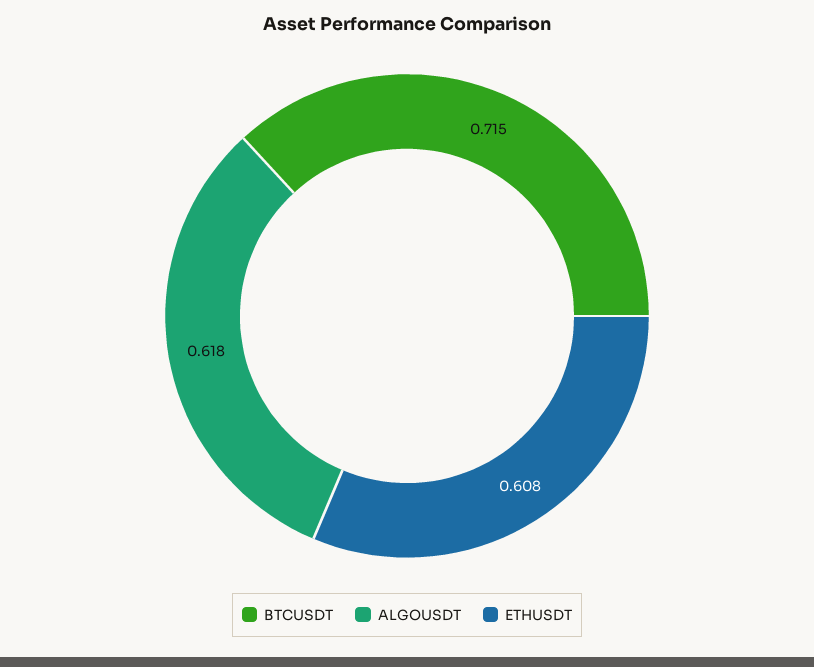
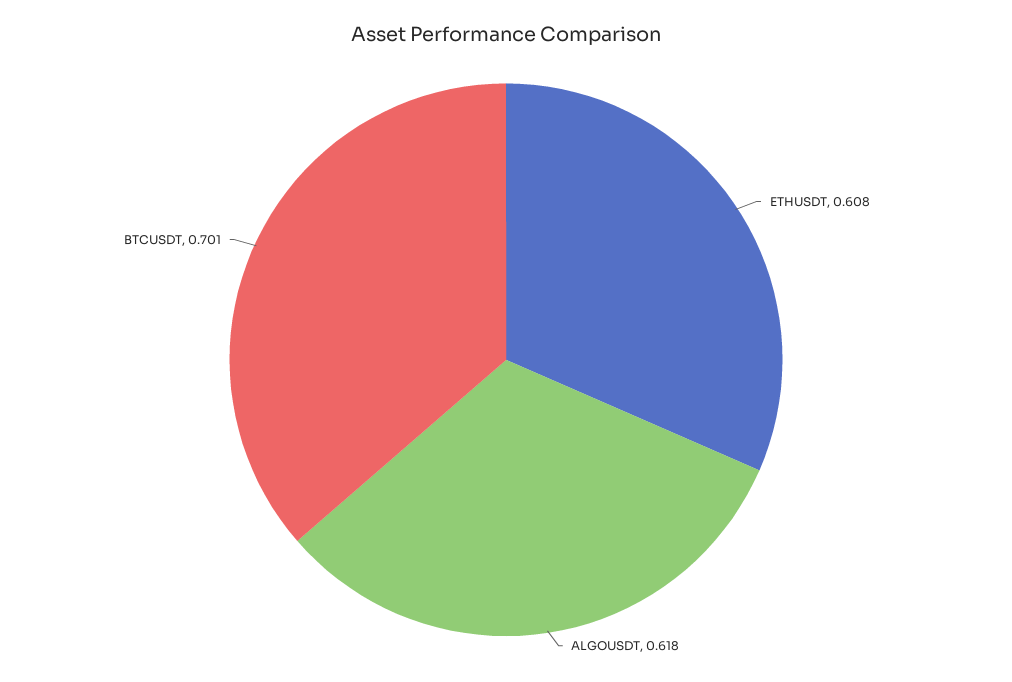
  {
-   "BTCUSDT": 0.715,
+   "BTCUSDT": 0.701,
    "ALGOUSDT": 0.618,
    "ETHUSDT": 0.608
  }

